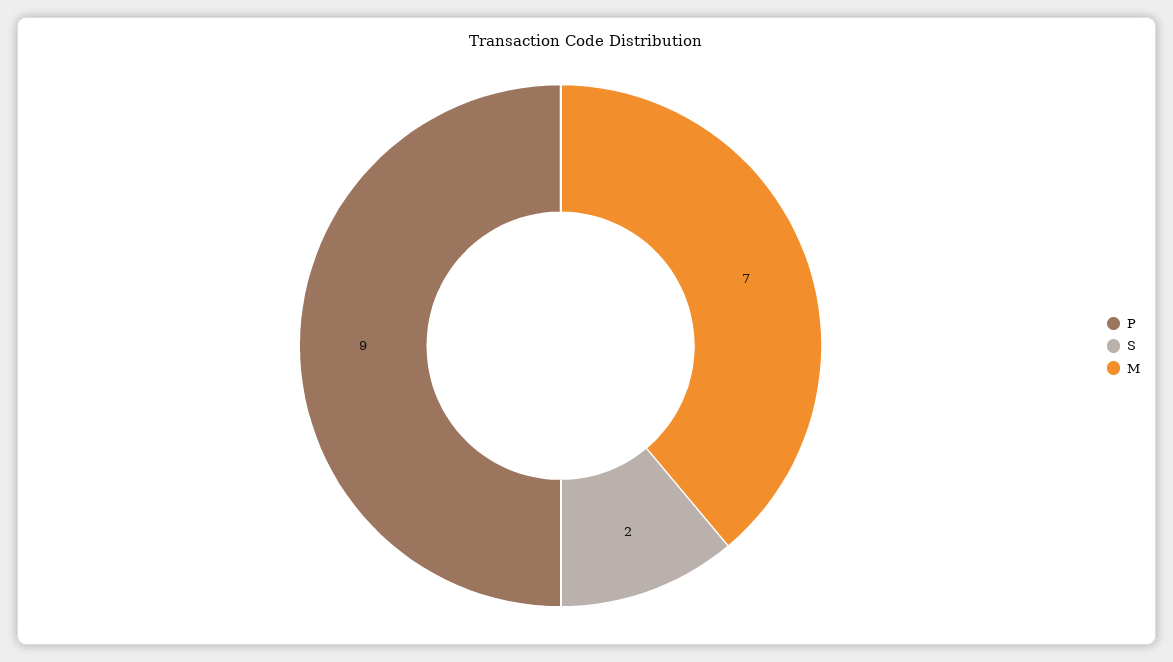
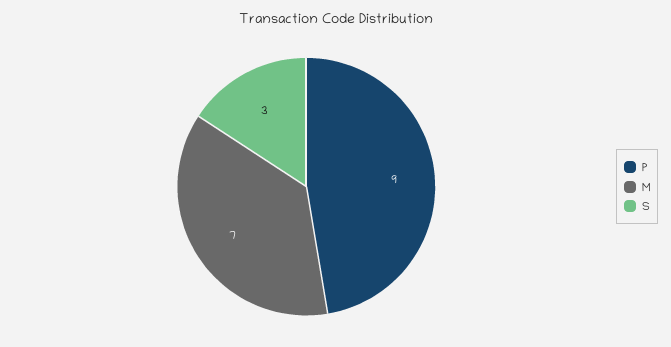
  {
    "P": 9,
-   "S": 2,
+   "S": 3,
    "M": 7
  }

